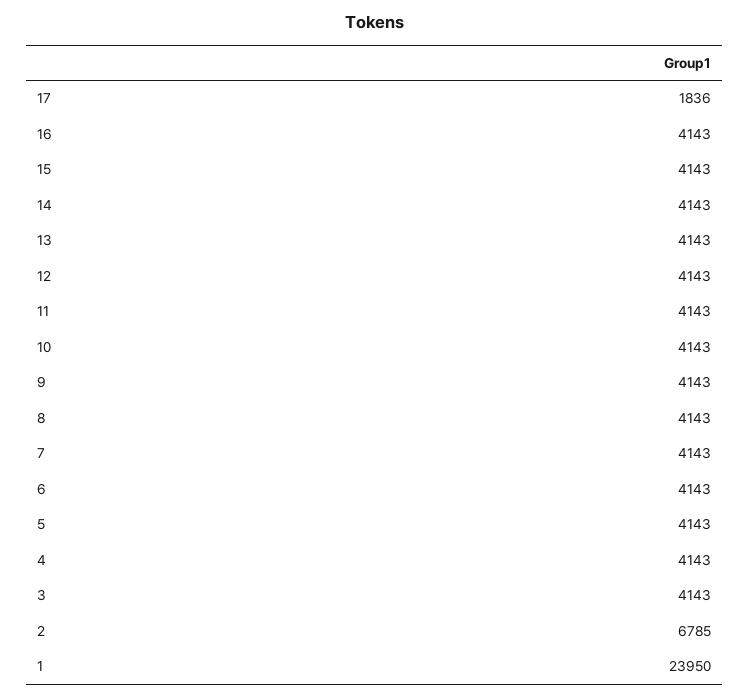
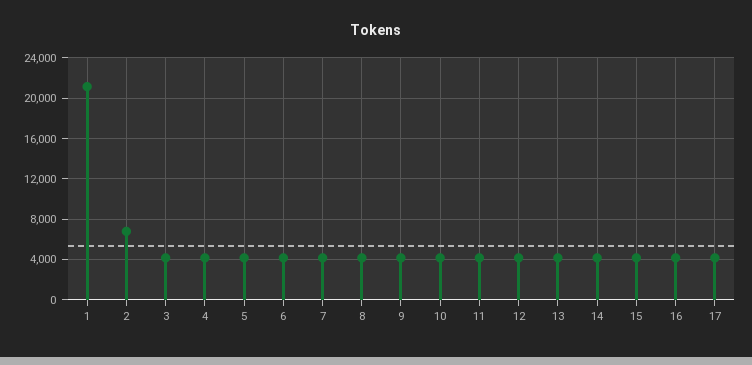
  {
-   "17": 1836,
+   "17": 4000,
    "16": 4143,
    "15": 4143,
    "14": 4143,
    "13": 4143,
    "12": 4143,
    "11": 4143,
    "10": 4143,
    "9": 4143,
    "8": 4143,
    "7": 4143,
    "6": 4143,
    "5": 4143,
    "4": 4143,
    "3": 4143,
    "2": 6785,
-   "1": 23950
+   "1": 21000
  }

